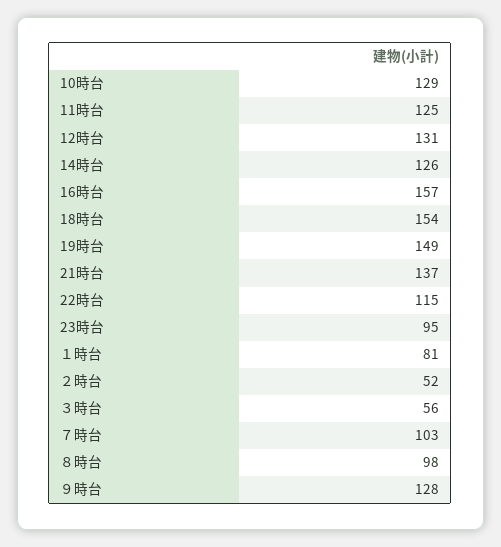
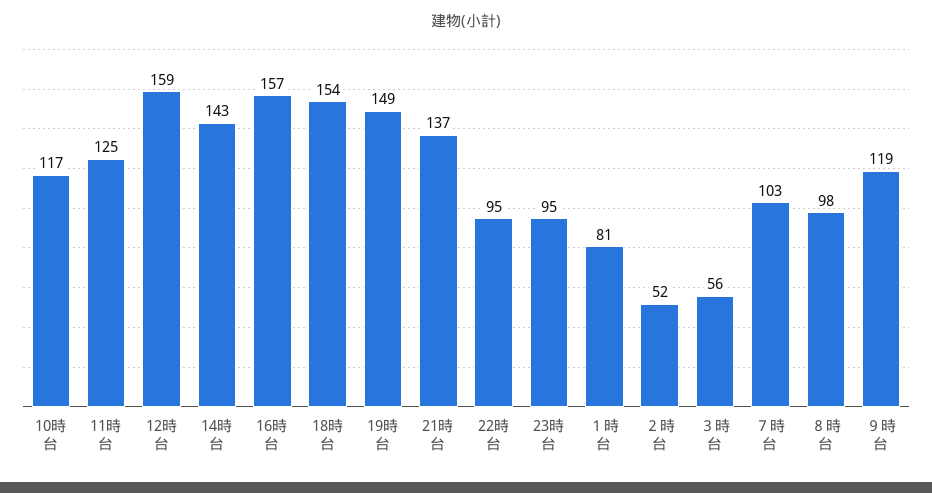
  {
-   "10時台": 129,
+   "10時台": 117,
    "11時台": 125,
-   "12時台": 131,
+   "12時台": 159,
-   "14時台": 126,
+   "14時台": 143,
    "16時台": 157,
    "18時台": 154,
    "19時台": 149,
    "21時台": 137,
-   "22時台": 115,
+   "22時台": 95,
    "23時台": 95,
    "１時台": 81,
    "２時台": 52,
    "３時台": 56,
    "７時台": 103,
    "８時台": 98,
-   "９時台": 128
+   "９時台": 119
  }

